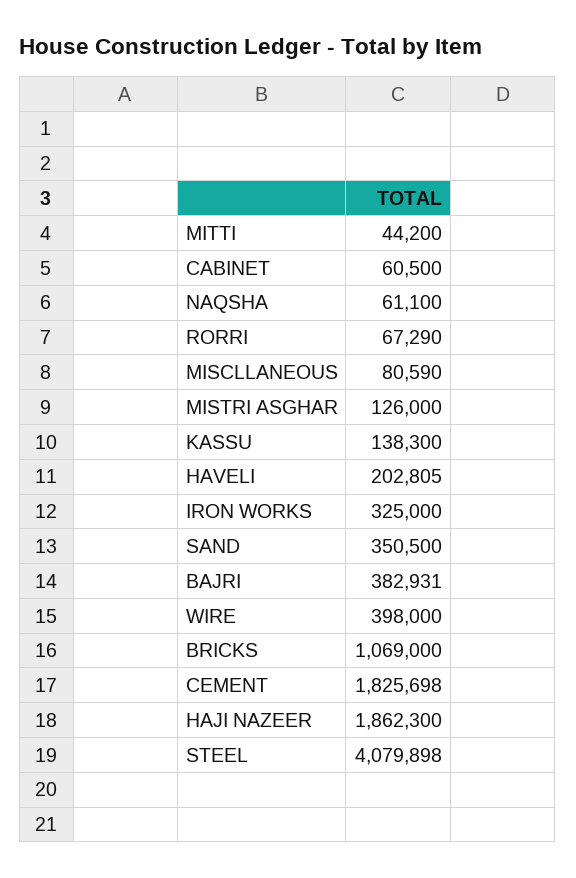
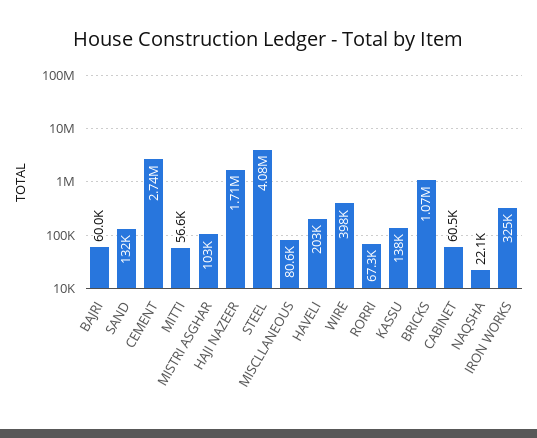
  {
-   "MITTI": 44200,
+   "MITTI": 56600,
    "CABINET": 60500,
-   "NAQSHA": 61100,
+   "NAQSHA": 22100,
    "RORRI": 67290,
    "MISCLLANEOUS": 80590,
-   "MISTRI ASGHAR": 126000,
+   "MISTRI ASGHAR": 103000,
    "KASSU": 138300,
    "HAVELI": 202805,
    "IRON WORKS": 325000,
-   "SAND": 350500,
+   "SAND": 132000,
-   "BAJRI": 382931,
+   "BAJRI": 60000,
    "WIRE": 398000,
    "BRICKS": 1069000,
-   "CEMENT": 1825698,
+   "CEMENT": 2740000,
-   "HAJI NAZEER": 1862300,
+   "HAJI NAZEER": 1710000,
    "STEEL": 4079898
  }

